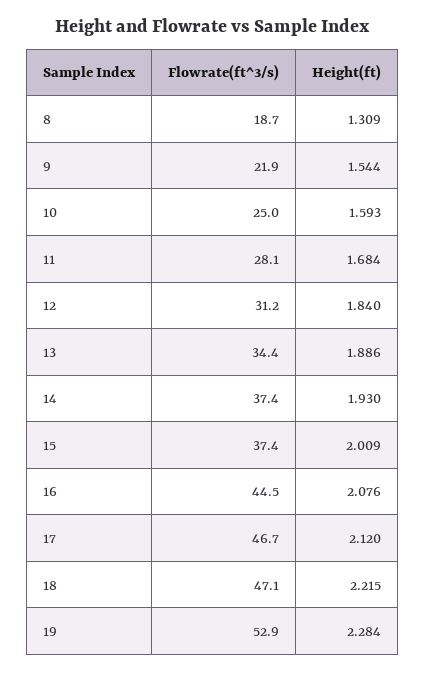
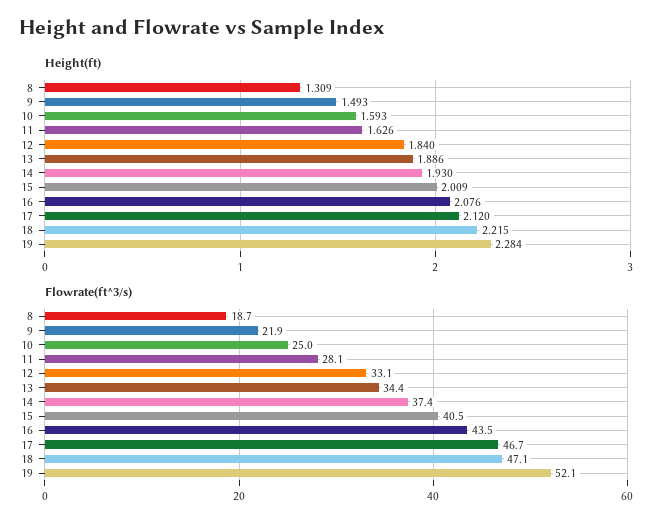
  {
    "Flowrate(ft^3/s)": {
      "8": 18.7,
      "9": 21.9,
      "10": 25,
      "11": 28.1,
-     "12": 31.2,
+     "12": 33.1,
      "13": 34.4,
      "14": 37.4,
-     "15": 37.4,
+     "15": 40.5,
-     "16": 44.5,
+     "16": 43.5,
      "17": 46.7,
      "18": 47.1,
-     "19": 52.9
+     "19": 52.1
    },
    "Height(ft)": {
      "8": 1.309,
-     "9": 1.544,
+     "9": 1.493,
      "10": 1.593,
-     "11": 1.684,
+     "11": 1.626,
      "12": 1.84,
      "13": 1.886,
      "14": 1.93,
      "15": 2.009,
      "16": 2.076,
      "17": 2.12,
      "18": 2.215,
      "19": 2.284
    }
  }

